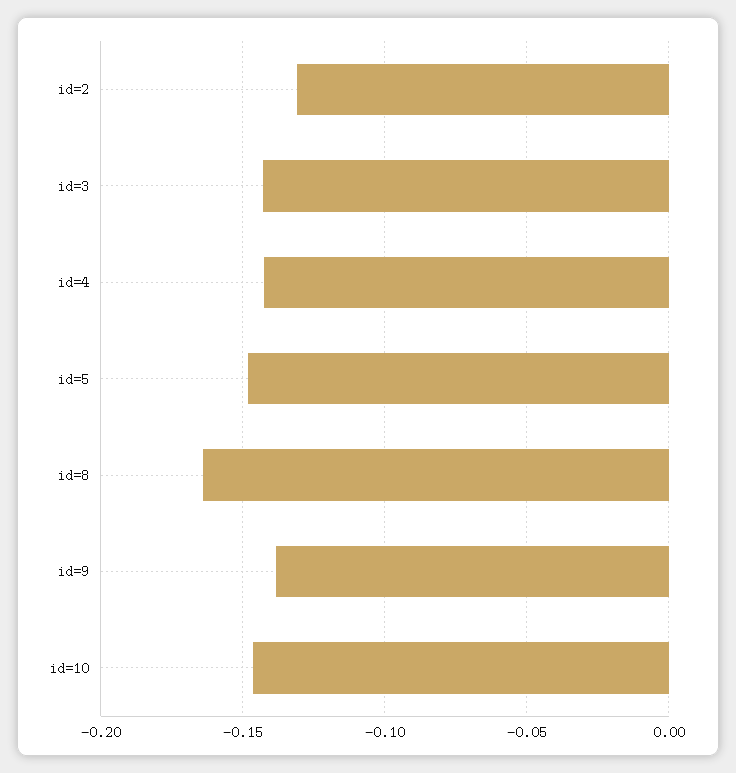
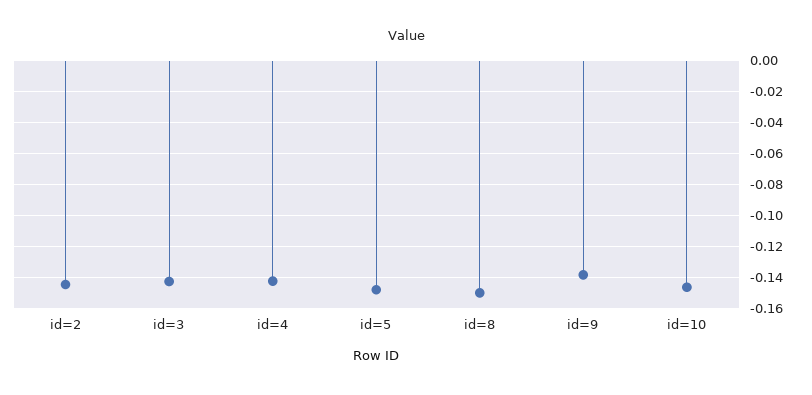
  {
-   "id=2": -0.13,
+   "id=2": -0.145,
    "id=3": -0.145,
    "id=4": -0.145,
    "id=5": -0.15,
-   "id=8": -0.165,
+   "id=8": -0.15,
    "id=9": -0.14,
    "id=10": -0.145
  }

